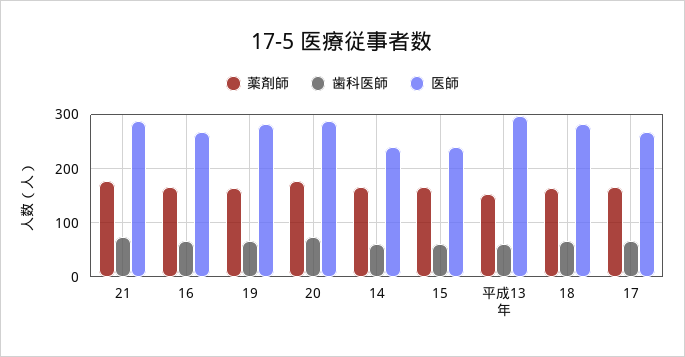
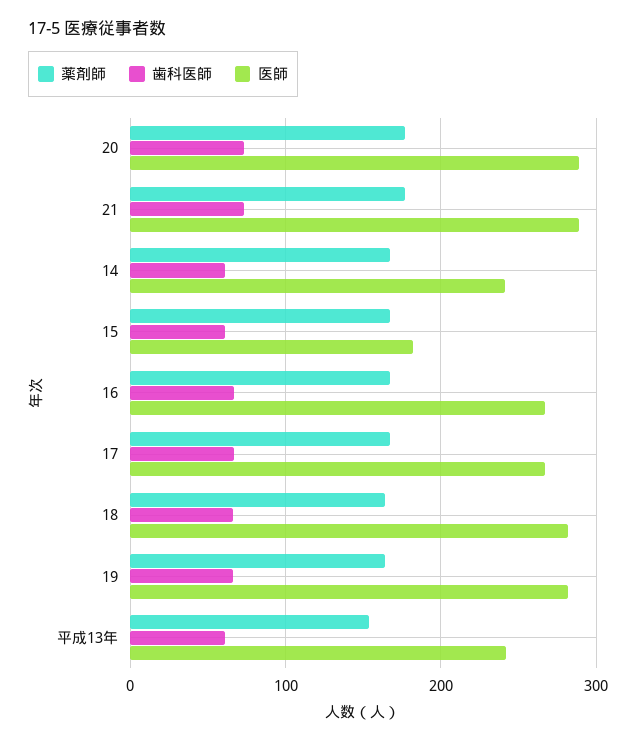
  {
    "薬剤師": {
      "21": 180,
      "16": 170,
      "19": 160,
      "20": 180,
      "14": 170,
      "15": 170,
      "平成13年": 150,
      "18": 160,
      "17": 170
    },
    "歯科医師": {
      "21": 70,
      "16": 70,
      "19": 70,
      "20": 70,
      "14": 60,
      "15": 60,
      "平成13年": 60,
      "18": 70,
      "17": 70
    },
    "医師": {
      "21": 290,
      "16": 270,
      "19": 280,
      "20": 290,
      "14": 240,
-     "15": 240,
+     "15": 180,
-     "平成13年": 300,
+     "平成13年": 240,
      "18": 280,
      "17": 270
    }
  }

